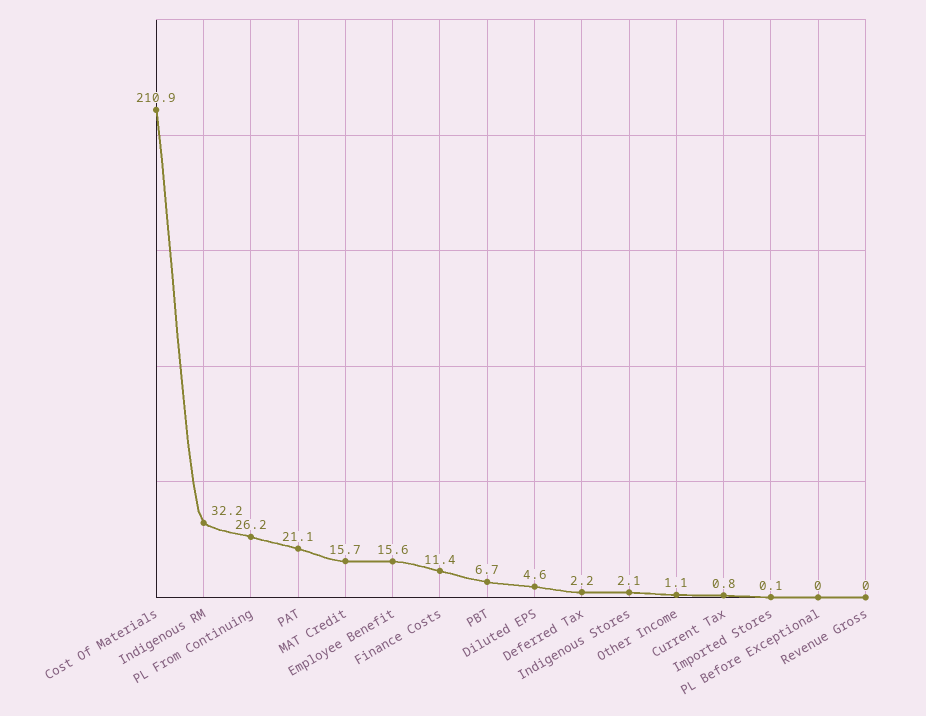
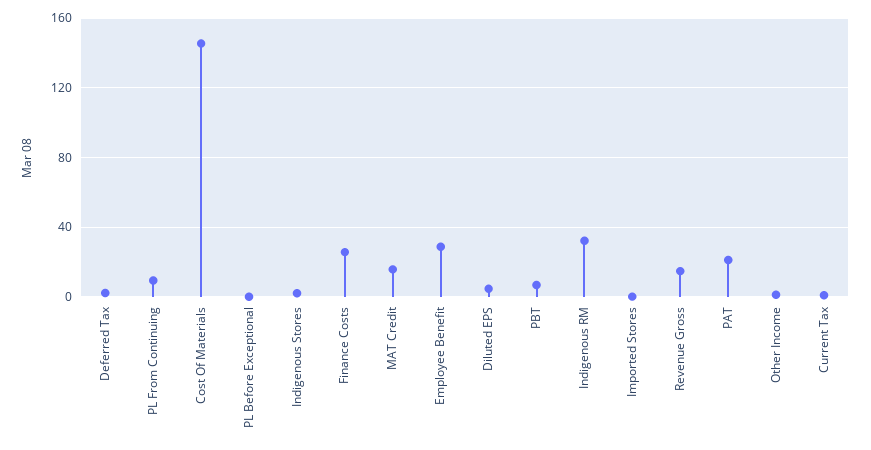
  {
-   "Cost Of Materials": 210.9,
+   "Cost Of Materials": 145,
    "Indigenous RM": 32.2,
-   "PL From Continuing": 26.2,
+   "PL From Continuing": 10,
    "PAT": 21.1,
    "MAT Credit": 15.7,
-   "Employee Benefit": 15.6,
+   "Employee Benefit": 30,
-   "Finance Costs": 11.4,
+   "Finance Costs": 25,
    "PBT": 6.7,
    "Diluted EPS": 4.6,
    "Deferred Tax": 2.2,
    "Indigenous Stores": 2.1,
    "Other Income": 1.1,
    "Current Tax": 0.8,
    "Imported Stores": 0.1,
    "PL Before Exceptional": 0,
-   "Revenue Gross": 0
+   "Revenue Gross": 15
  }

